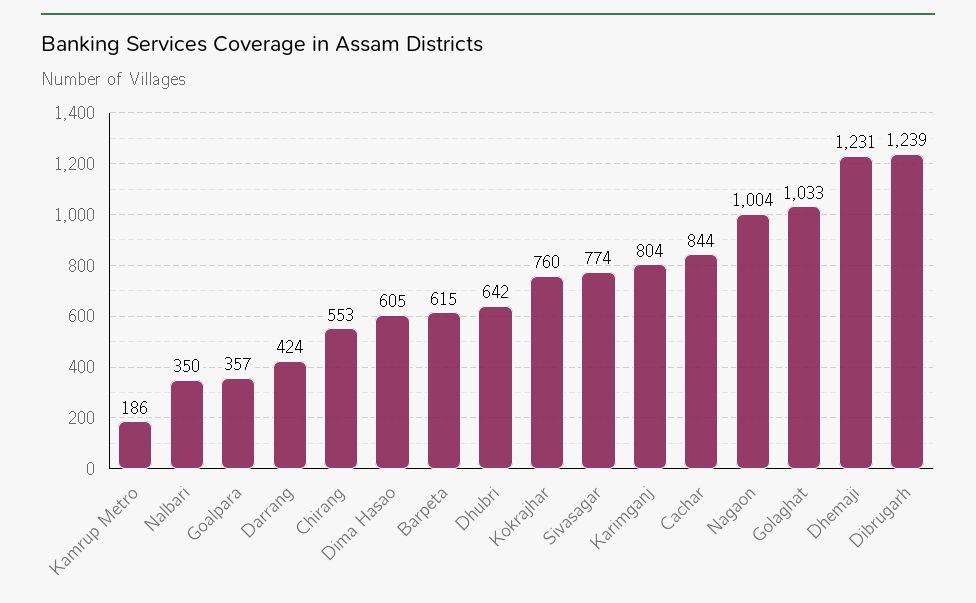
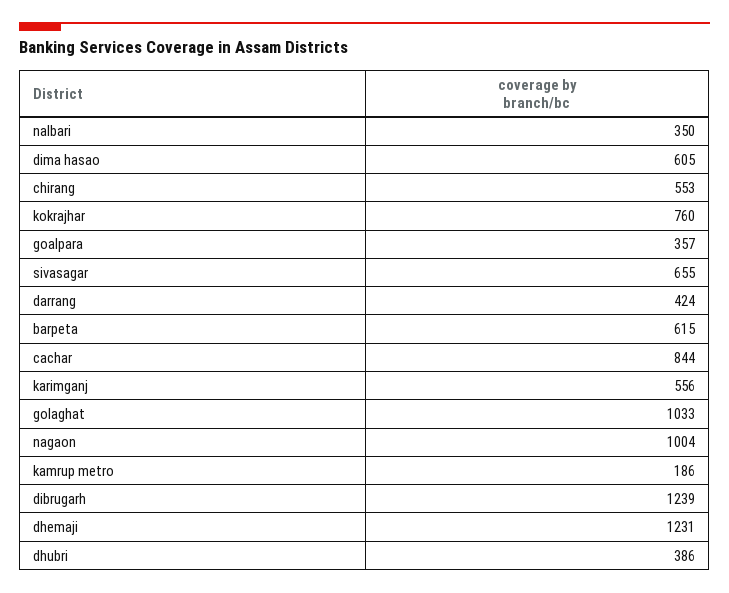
  {
    "Kamrup Metro": 186,
    "Nalbari": 350,
    "Goalpara": 357,
    "Darrang": 424,
    "Chirang": 553,
    "Dima Hasao": 605,
    "Barpeta": 615,
-   "Dhubri": 642,
+   "Dhubri": 386,
    "Kokrajhar": 760,
-   "Sivasagar": 774,
+   "Sivasagar": 655,
-   "Karimganj": 804,
+   "Karimganj": 556,
    "Cachar": 844,
    "Nagaon": 1004,
    "Golaghat": 1033,
    "Dhemaji": 1231,
    "Dibrugarh": 1239
  }

